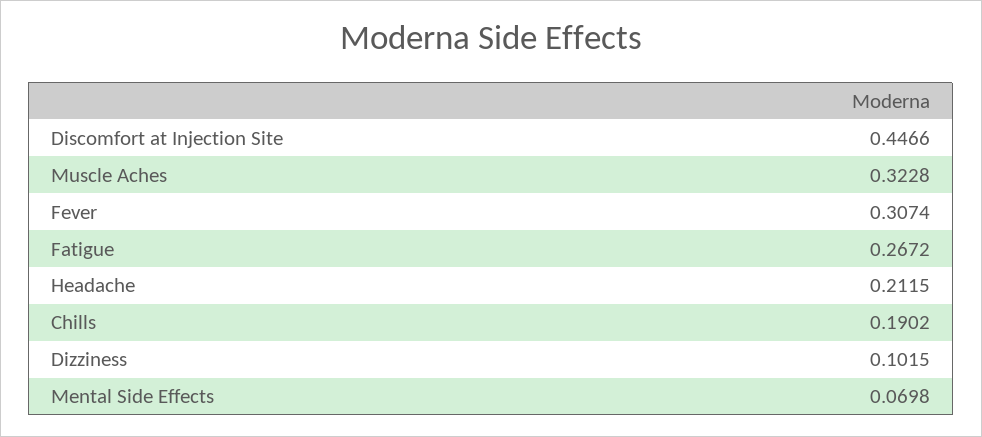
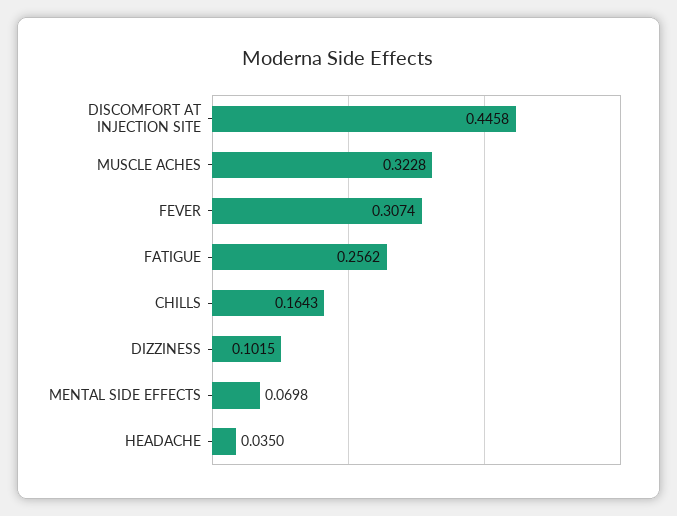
  {
-   "Discomfort at Injection Site": 0.4466,
+   "Discomfort at Injection Site": 0.4458,
    "Muscle Aches": 0.3228,
    "Fever": 0.3074,
-   "Fatigue": 0.2672,
+   "Fatigue": 0.2562,
-   "Headache": 0.2115,
+   "Headache": 0.035,
-   "Chills": 0.1902,
+   "Chills": 0.1643,
    "Dizziness": 0.1015,
    "Mental Side Effects": 0.0698
  }

